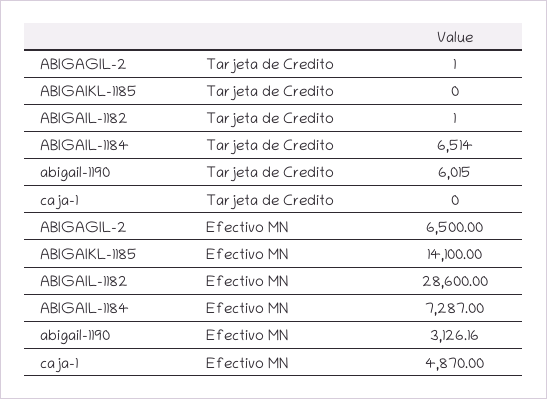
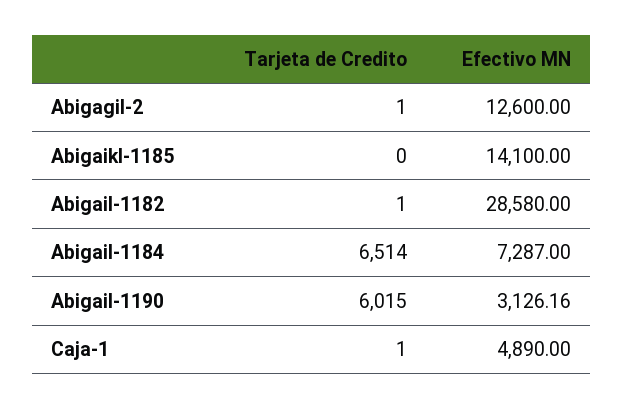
  {
    "ABIGAGIL-2": {
      "Tarjeta de Credito": 1,
-     "Efectivo MN": 6500
+     "Efectivo MN": 12600
    },
    "ABIGAIKL-1185": {
      "Tarjeta de Credito": 0,
      "Efectivo MN": 14100
    },
    "ABIGAIL-1182": {
      "Tarjeta de Credito": 1,
-     "Efectivo MN": 28600
+     "Efectivo MN": 28580
    },
    "ABIGAIL-1184": {
      "Tarjeta de Credito": 6514,
      "Efectivo MN": 7287
    },
    "abigail-1190": {
      "Tarjeta de Credito": 6015,
      "Efectivo MN": 3126.16
    },
    "caja-1": {
-     "Tarjeta de Credito": 0,
+     "Tarjeta de Credito": 1,
-     "Efectivo MN": 4870
+     "Efectivo MN": 4890
    }
  }

